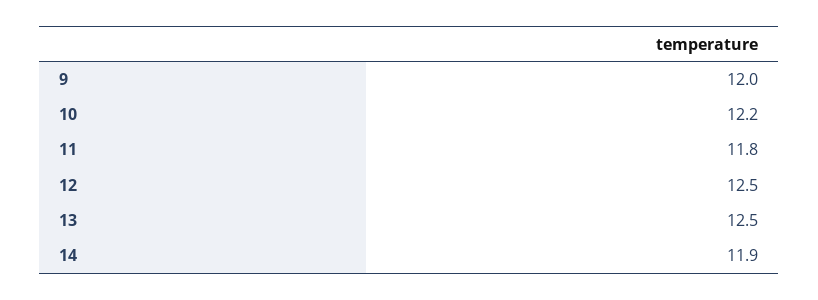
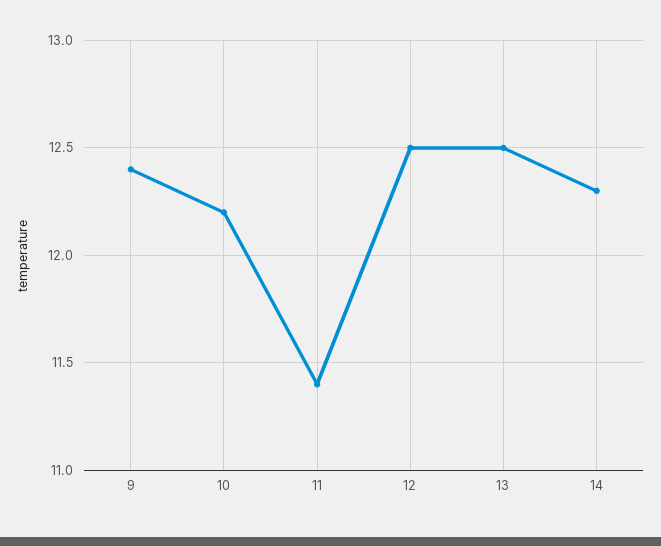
  {
-   "9": 12,
+   "9": 12.4,
    "10": 12.2,
-   "11": 11.8,
+   "11": 11.4,
    "12": 12.5,
    "13": 12.5,
-   "14": 11.9
+   "14": 12.3
  }

